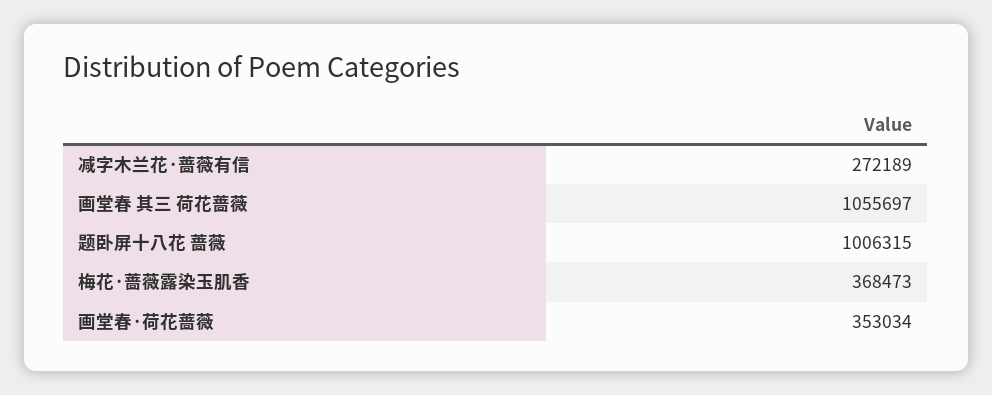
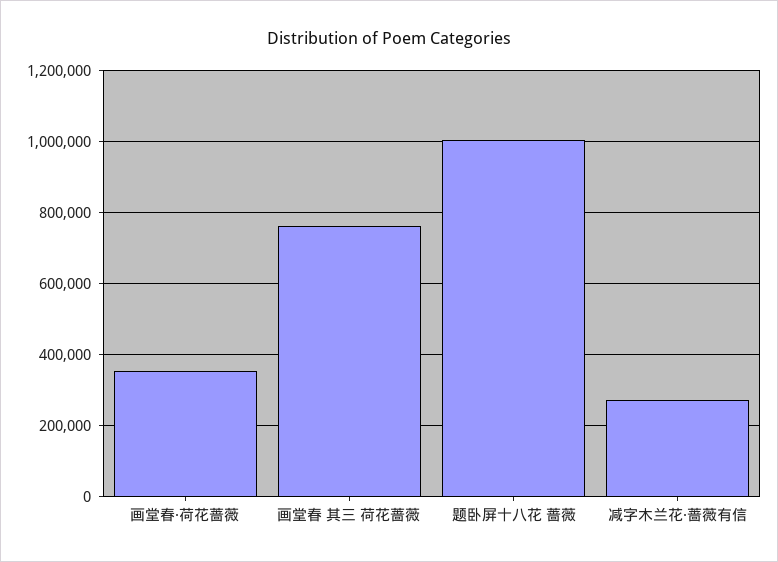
  {
    "减字木兰花·蔷薇有信": 272189,
-   "画堂春 其三 荷花蔷薇": 1055697,
+   "画堂春 其三 荷花蔷薇": 760000,
    "题卧屏十八花 蔷薇": 1006315,
-   "梅花·蔷薇露染玉肌香": 368473,
    "画堂春·荷花蔷薇": 353034
  }

